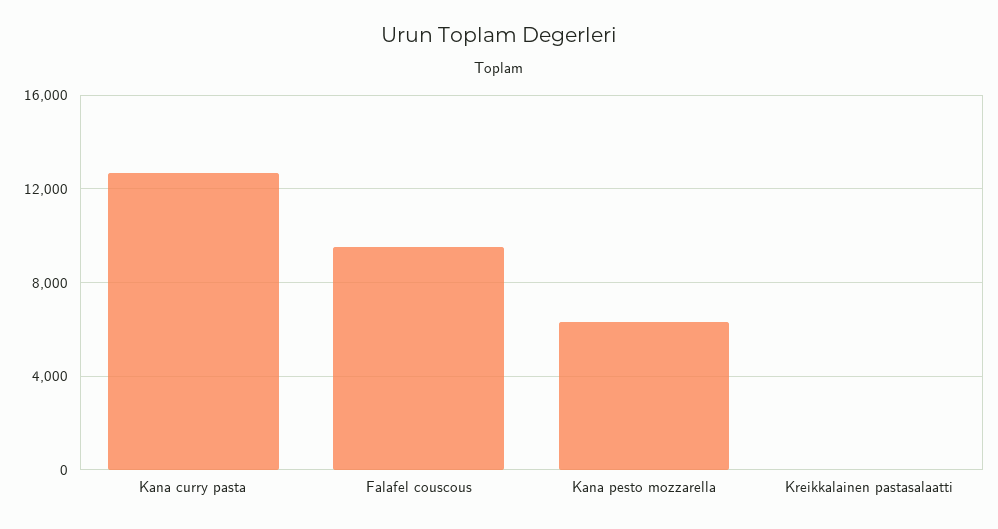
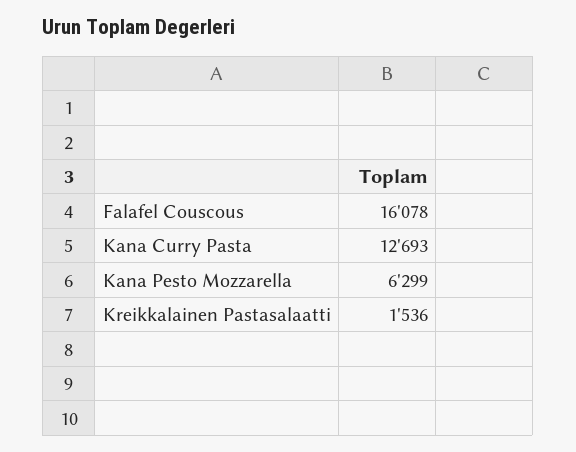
  {
    "Kana curry pasta": 12693,
-   "Falafel couscous": 9500,
+   "Falafel couscous": 16078,
    "Kana pesto mozzarella": 6299,
-   "Kreikkalainen pastasalaatti": 0
+   "Kreikkalainen pastasalaatti": 1536
  }

